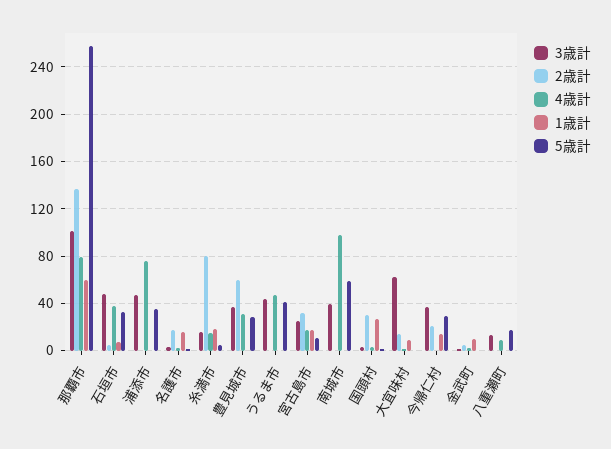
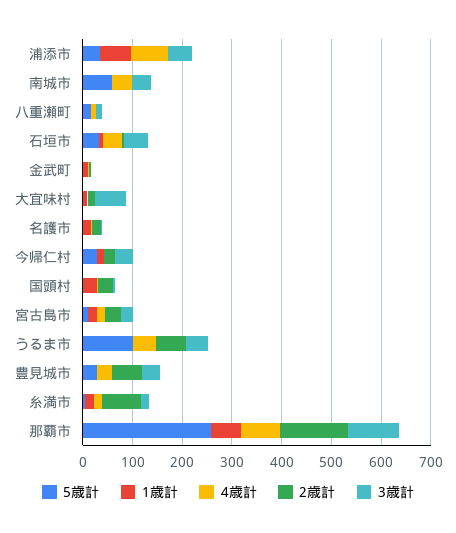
  {
    "3歳計": {
      "那覇市": 100,
      "石垣市": 50,
      "浦添市": 50,
      "名護市": 0,
      "糸満市": 20,
      "豊見城市": 40,
      "うるま市": 40,
      "宮古島市": 30,
      "南城市": 40,
      "国頭村": 0,
      "大宜味村": 60,
      "今帰仁村": 40,
      "金武町": 0,
      "八重瀬町": 10
    },
    "2歳計": {
      "那覇市": 140,
      "石垣市": 10,
      "浦添市": 0,
      "名護市": 20,
      "糸満市": 80,
      "豊見城市": 60,
-     "うるま市": 0,
+     "うるま市": 60,
      "宮古島市": 30,
      "南城市": 0,
      "国頭村": 30,
      "大宜味村": 10,
      "今帰仁村": 20,
      "金武町": 10,
      "八重瀬町": 0
    },
    "4歳計": {
      "那覇市": 80,
      "石垣市": 40,
      "浦添市": 80,
      "名護市": 0,
      "糸満市": 20,
      "豊見城市": 30,
      "うるま市": 50,
      "宮古島市": 20,
-     "南城市": 100,
+     "南城市": 40,
      "国頭村": 0,
      "大宜味村": 0,
      "今帰仁村": 0,
      "金武町": 0,
      "八重瀬町": 10
    },
    "1歳計": {
      "那覇市": 60,
      "石垣市": 10,
-     "浦添市": 0,
+     "浦添市": 60,
      "名護市": 20,
      "糸満市": 20,
      "豊見城市": 0,
      "うるま市": 0,
      "宮古島市": 20,
      "南城市": 0,
      "国頭村": 30,
      "大宜味村": 10,
      "今帰仁村": 10,
      "金武町": 10,
      "八重瀬町": 0
    },
    "5歳計": {
      "那覇市": 260,
      "石垣市": 30,
      "浦添市": 40,
      "名護市": 0,
      "糸満市": 10,
      "豊見城市": 30,
-     "うるま市": 40,
+     "うるま市": 100,
      "宮古島市": 10,
      "南城市": 60,
      "国頭村": 0,
      "大宜味村": 0,
      "今帰仁村": 30,
      "金武町": 0,
      "八重瀬町": 20
    }
  }

